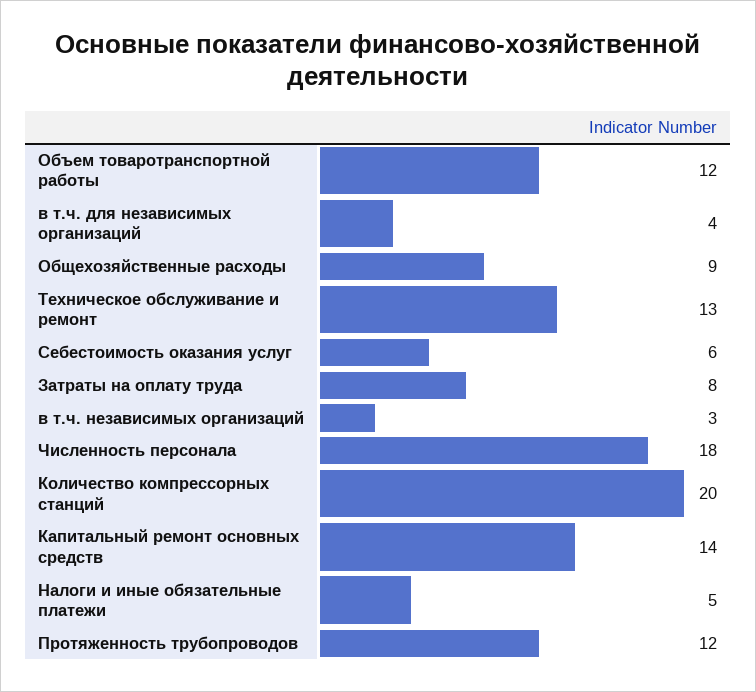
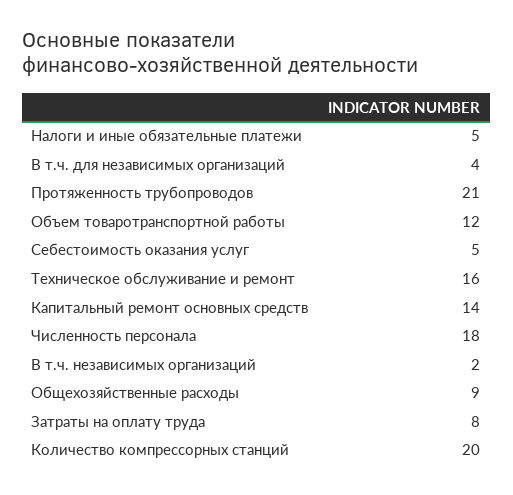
  {
    "Объем товаротранспортной работы": 12,
    "в т.ч. для независимых организаций": 4,
    "Общехозяйственные расходы": 9,
-   "Техническое обслуживание и ремонт": 13,
+   "Техническое обслуживание и ремонт": 16,
-   "Себестоимость оказания услуг": 6,
+   "Себестоимость оказания услуг": 5,
    "Затраты на оплату труда": 8,
-   "в т.ч. независимых организаций": 3,
+   "в т.ч. независимых организаций": 2,
    "Численность персонала": 18,
    "Количество компрессорных станций": 20,
    "Капитальный ремонт основных средств": 14,
    "Налоги и иные обязательные платежи": 5,
-   "Протяженность трубопроводов": 12
+   "Протяженность трубопроводов": 21
  }

